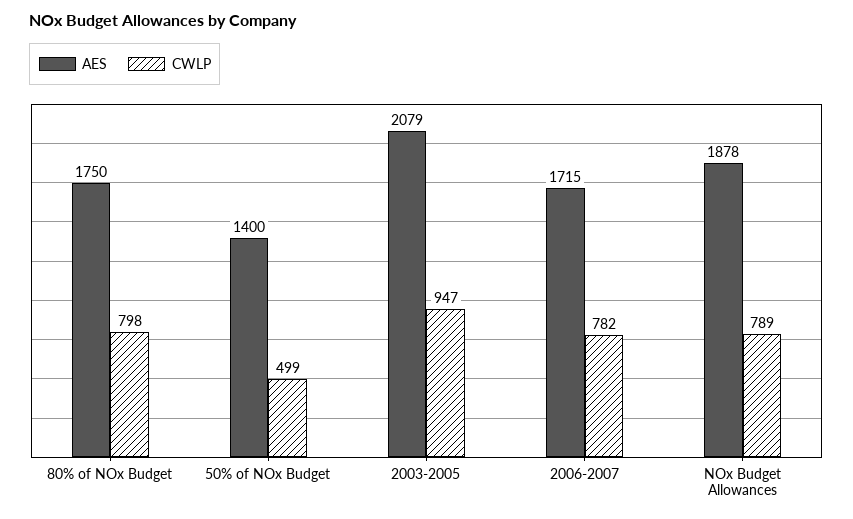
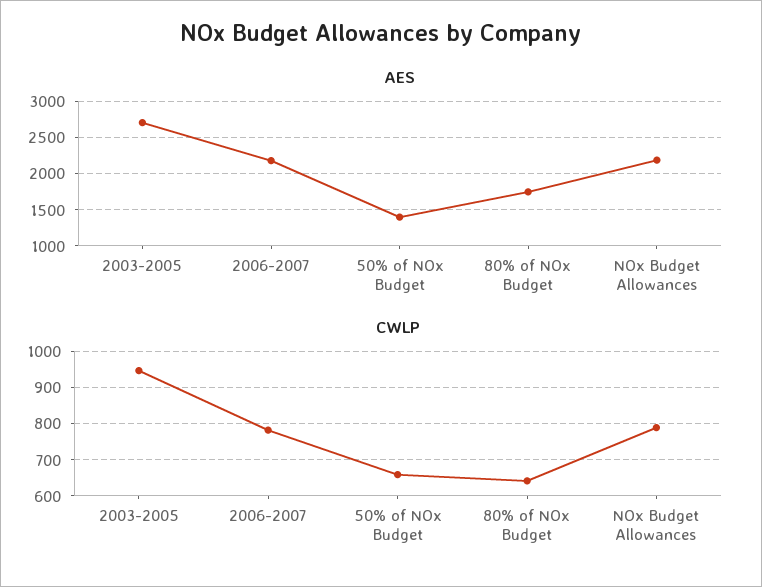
  {
    "AES": {
      "80% of NOx Budget": 1750,
      "50% of NOx Budget": 1400,
-     "2003-2005": 2079,
+     "2003-2005": 2700,
-     "2006-2007": 1715,
+     "2006-2007": 2200,
-     "NOx Budget Allowances": 1878
+     "NOx Budget Allowances": 2200
    },
    "CWLP": {
-     "80% of NOx Budget": 798,
+     "80% of NOx Budget": 640,
-     "50% of NOx Budget": 499,
+     "50% of NOx Budget": 660,
      "2003-2005": 947,
      "2006-2007": 782,
      "NOx Budget Allowances": 789
    }
  }

